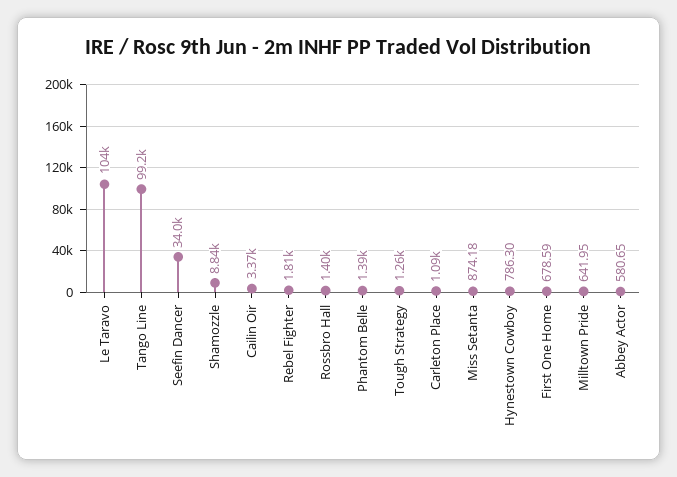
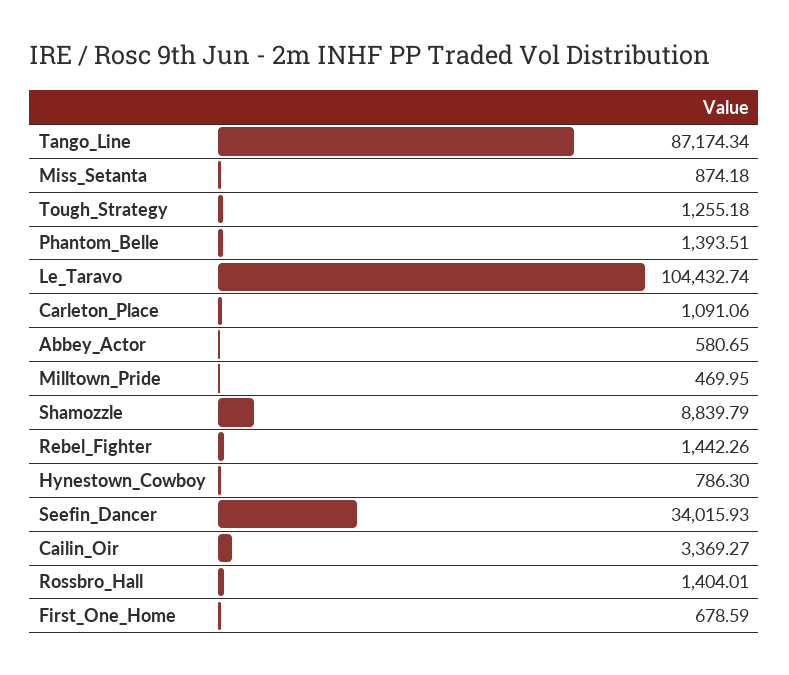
  {
    "Le Taravo": 104432.74,
-   "Tango Line": 99200,
+   "Tango Line": 87174.34,
    "Seefin Dancer": 34015.93,
    "Shamozzle": 8839.79,
    "Cailin Oir": 3369.27,
-   "Rebel Fighter": 1810,
+   "Rebel Fighter": 1442.26,
    "Rossbro Hall": 1404.01,
    "Phantom Belle": 1393.51,
    "Tough Strategy": 1255.18,
    "Carleton Place": 1091.06,
    "Miss Setanta": 874.18,
    "Hynestown Cowboy": 786.3,
    "First One Home": 678.59,
-   "Milltown Pride": 641.95,
+   "Milltown Pride": 469.95,
    "Abbey Actor": 580.65
  }

